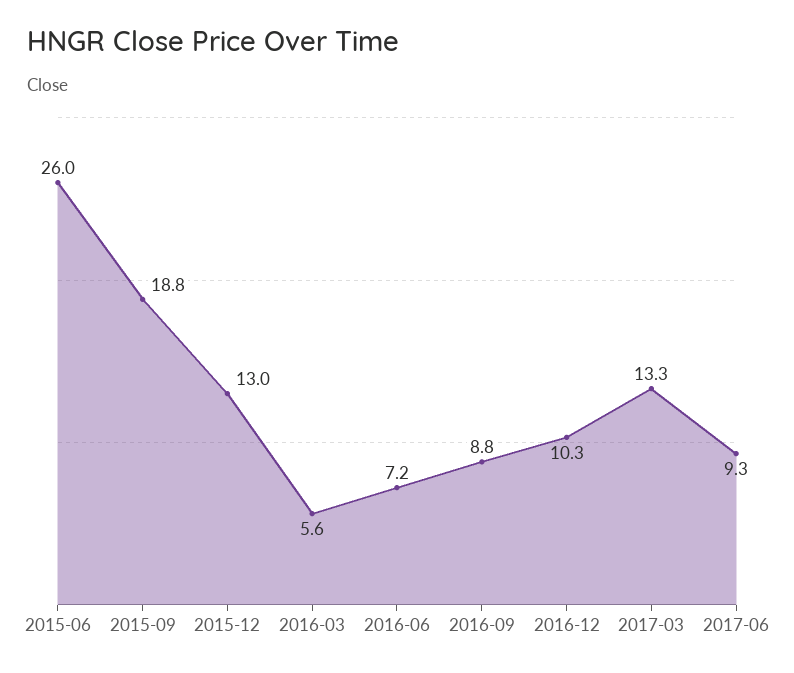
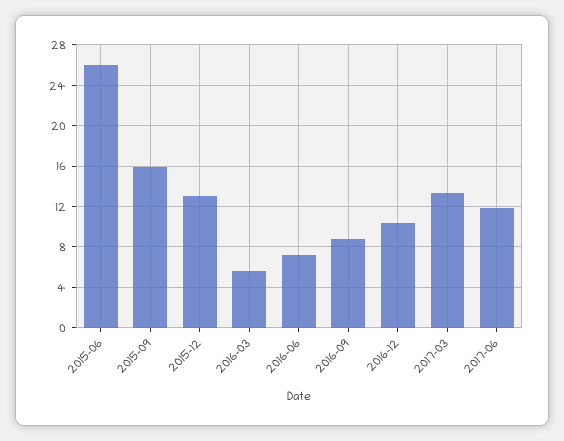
  {
    "2015-06": 26,
-   "2015-09": 18.8,
+   "2015-09": 16,
    "2015-12": 13,
    "2016-03": 5.6,
    "2016-06": 7.2,
    "2016-09": 8.8,
    "2016-12": 10.3,
    "2017-03": 13.3,
-   "2017-06": 9.3
+   "2017-06": 12
  }

